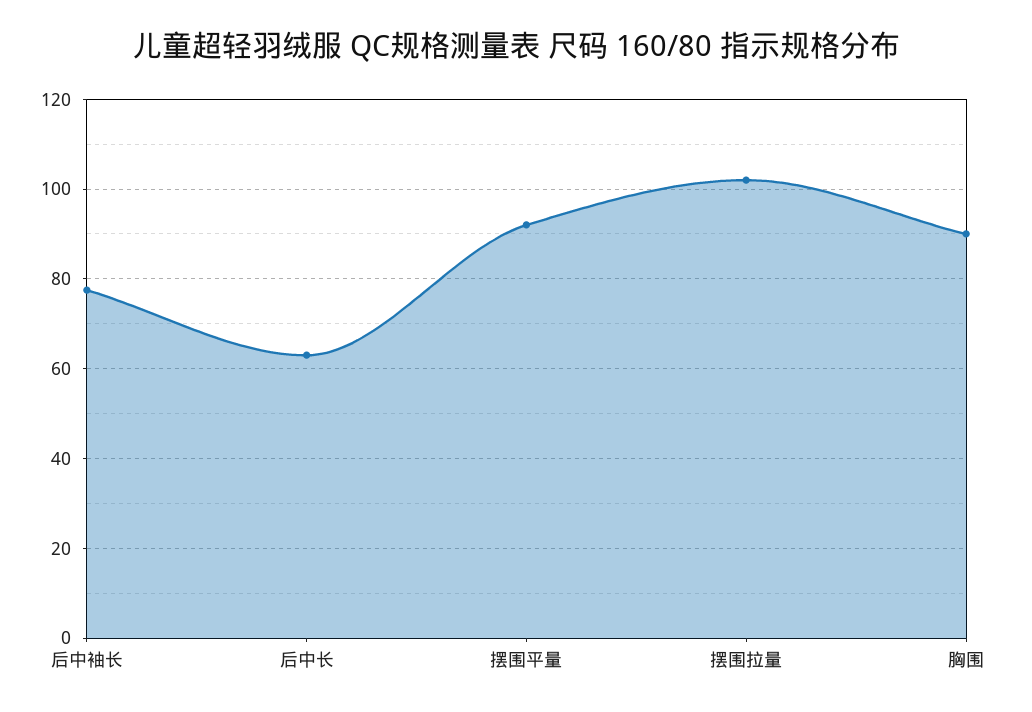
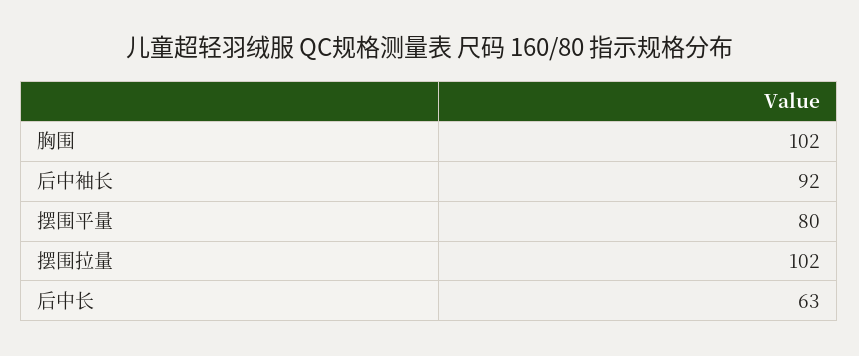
  {
-   "后中袖长": 78,
+   "后中袖长": 92,
    "后中长": 63,
-   "摆围平量": 92,
+   "摆围平量": 80,
    "摆围拉量": 102,
-   "胸围": 90
+   "胸围": 102
  }

